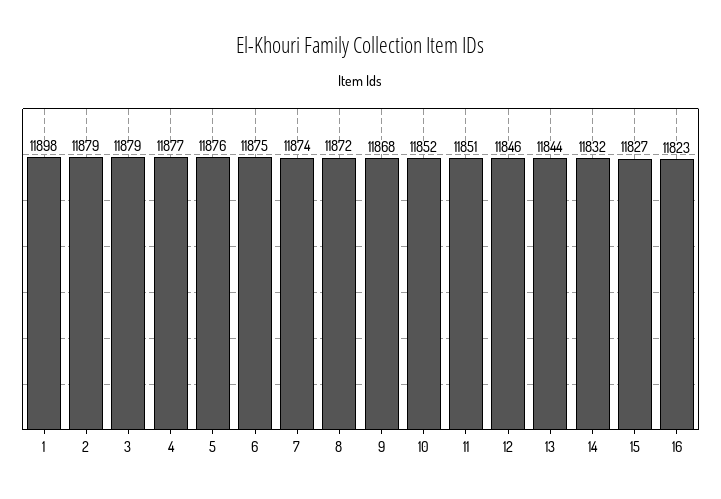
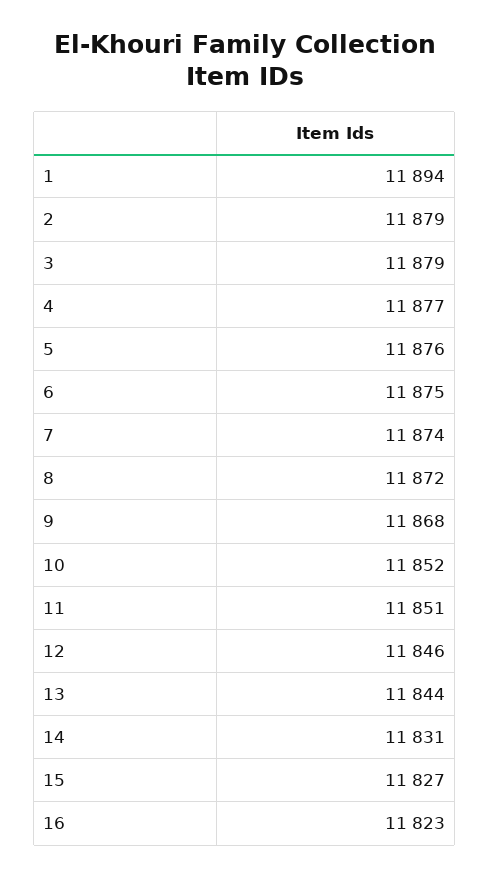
  {
-   "1": 11898,
+   "1": 11894,
    "2": 11879,
    "3": 11879,
    "4": 11877,
    "5": 11876,
    "6": 11875,
    "7": 11874,
    "8": 11872,
    "9": 11868,
    "10": 11852,
    "11": 11851,
    "12": 11846,
    "13": 11844,
-   "14": 11832,
+   "14": 11831,
    "15": 11827,
    "16": 11823
  }

